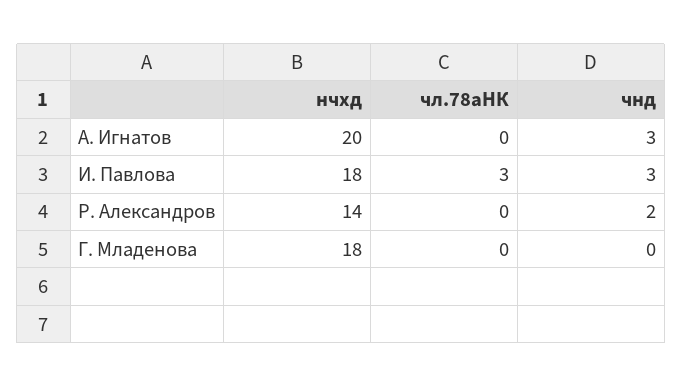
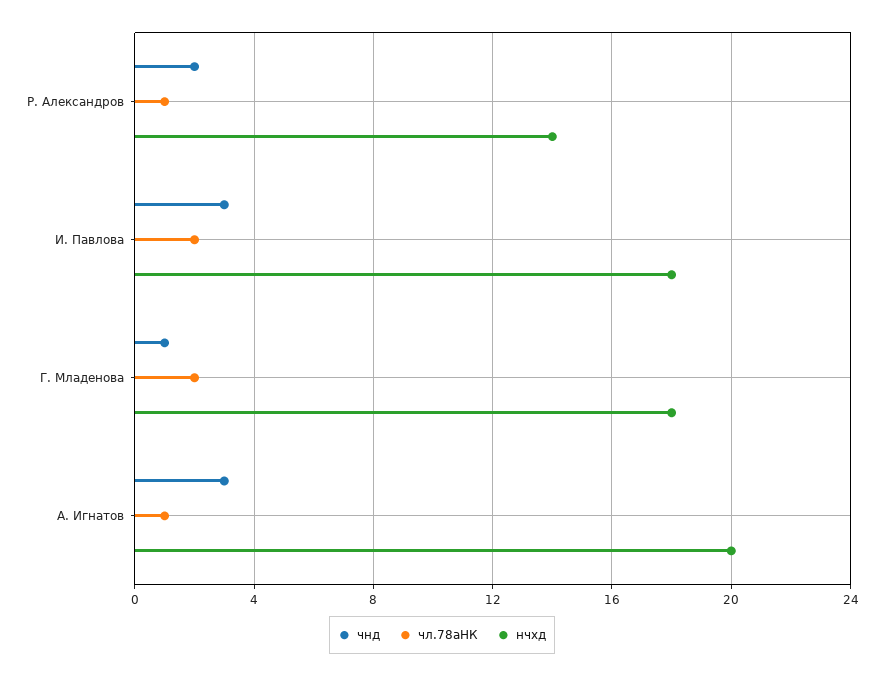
  {
    "нчхд": {
      "А. Игнатов": 20,
      "И. Павлова": 18,
      "Р. Александров": 14,
      "Г. Младенова": 18
    },
    "чл.78аНК": {
-     "А. Игнатов": 0,
+     "А. Игнатов": 1,
-     "И. Павлова": 3,
+     "И. Павлова": 2,
-     "Р. Александров": 0,
+     "Р. Александров": 1,
-     "Г. Младенова": 0
+     "Г. Младенова": 2
    },
    "чнд": {
      "А. Игнатов": 3,
      "И. Павлова": 3,
      "Р. Александров": 2,
-     "Г. Младенова": 0
+     "Г. Младенова": 1
    }
  }

